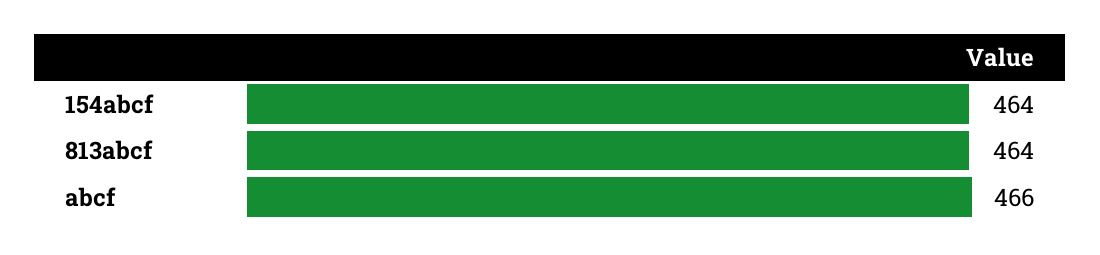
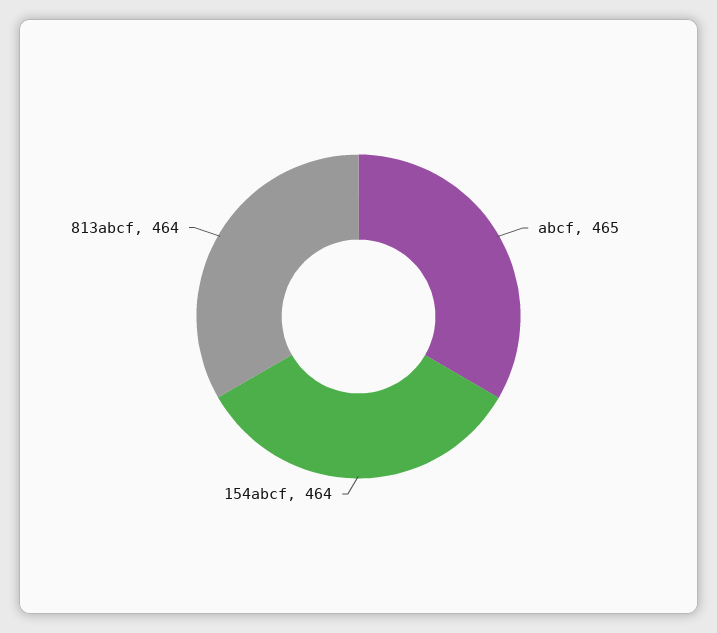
  {
    "154abcf": 464,
    "813abcf": 464,
-   "abcf": 466
+   "abcf": 465
  }

